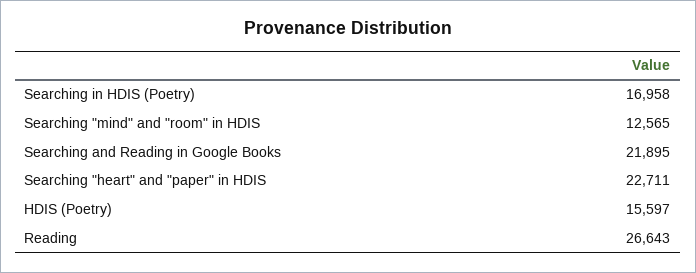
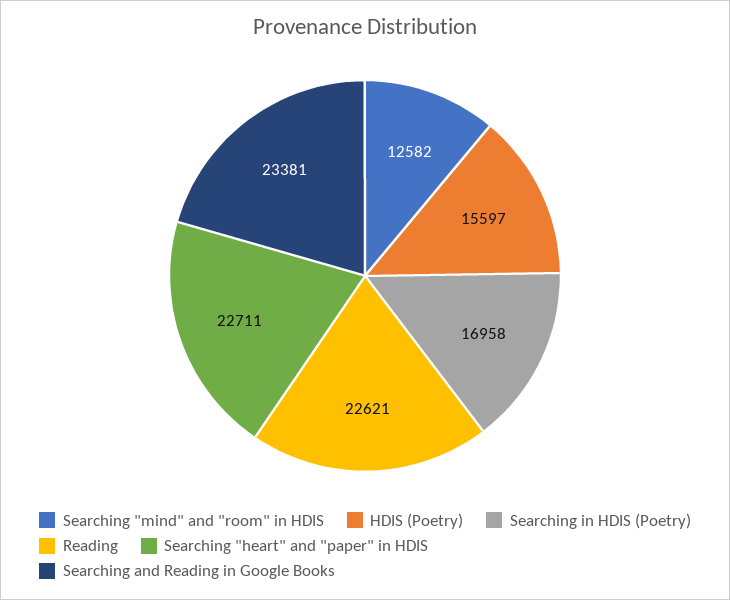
  {
    "Searching in HDIS (Poetry)": 16958,
-   "Searching \"mind\" and \"room\" in HDIS": 12565,
+   "Searching \"mind\" and \"room\" in HDIS": 12582,
-   "Searching and Reading in Google Books": 21895,
+   "Searching and Reading in Google Books": 23381,
    "Searching \"heart\" and \"paper\" in HDIS": 22711,
    "HDIS (Poetry)": 15597,
-   "Reading": 26643
+   "Reading": 22621
  }

